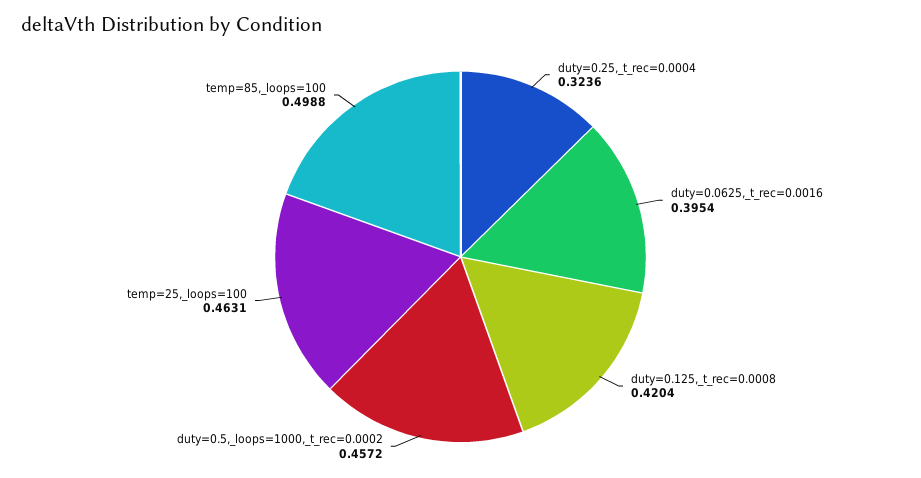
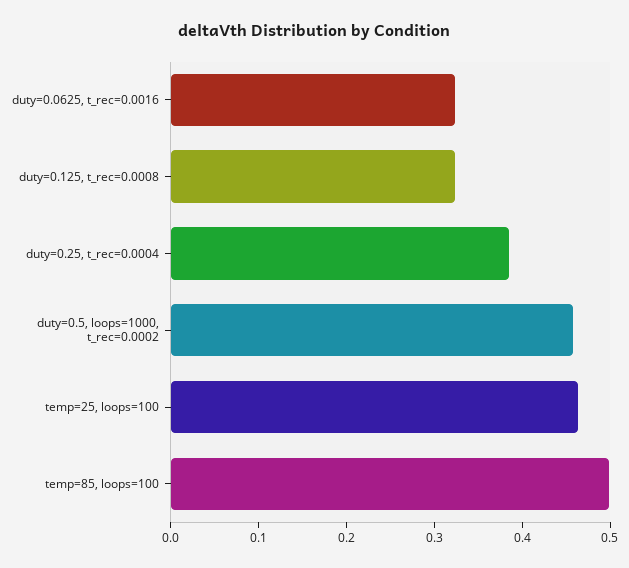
  {
-   "duty=0.25,_t_rec=0.0004": 0.3236,
+   "duty=0.25,_t_rec=0.0004": 0.38,
-   "duty=0.0625,_t_rec=0.0016": 0.3954,
+   "duty=0.0625,_t_rec=0.0016": 0.32,
-   "duty=0.125,_t_rec=0.0008": 0.4204,
+   "duty=0.125,_t_rec=0.0008": 0.32,
    "duty=0.5,_loops=1000,_t_rec=0.0002": 0.4572,
    "temp=25,_loops=100": 0.4631,
    "temp=85,_loops=100": 0.4988
  }

